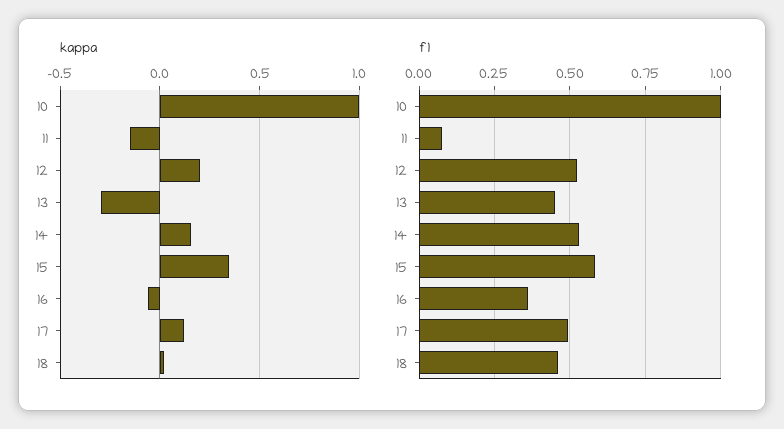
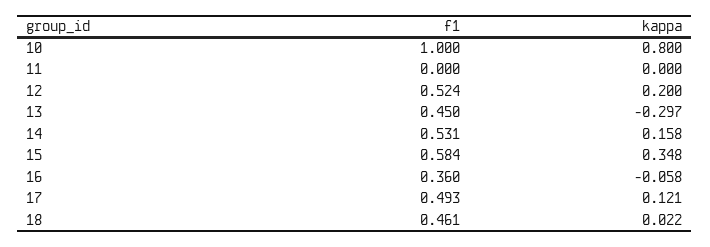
  {
    "kappa": {
-     "10": 1,
+     "10": 0.8,
-     "11": -0.15,
+     "11": 0,
      "12": 0.2,
      "13": -0.297,
      "14": 0.158,
      "15": 0.348,
      "16": -0.058,
      "17": 0.121,
      "18": 0.022
    },
    "f1": {
      "10": 1,
-     "11": 0.075,
+     "11": 0,
      "12": 0.524,
      "13": 0.45,
      "14": 0.531,
      "15": 0.584,
      "16": 0.36,
      "17": 0.493,
      "18": 0.461
    }
  }

